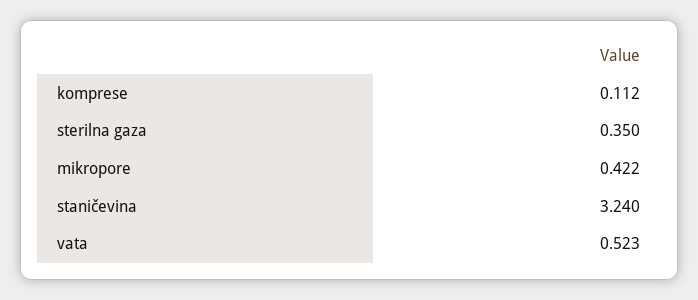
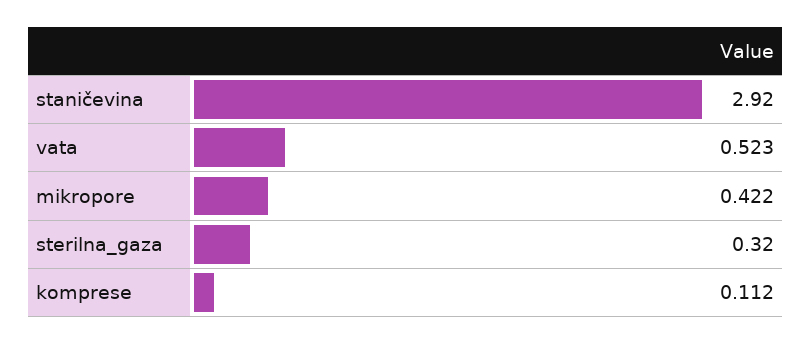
  {
    "komprese": 0.112,
-   "sterilna gaza": 0.35,
+   "sterilna gaza": 0.32,
    "mikropore": 0.422,
-   "staničevina": 3.24,
+   "staničevina": 2.92,
    "vata": 0.523
  }

